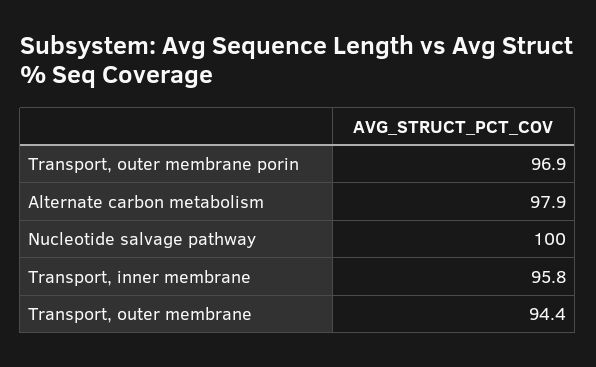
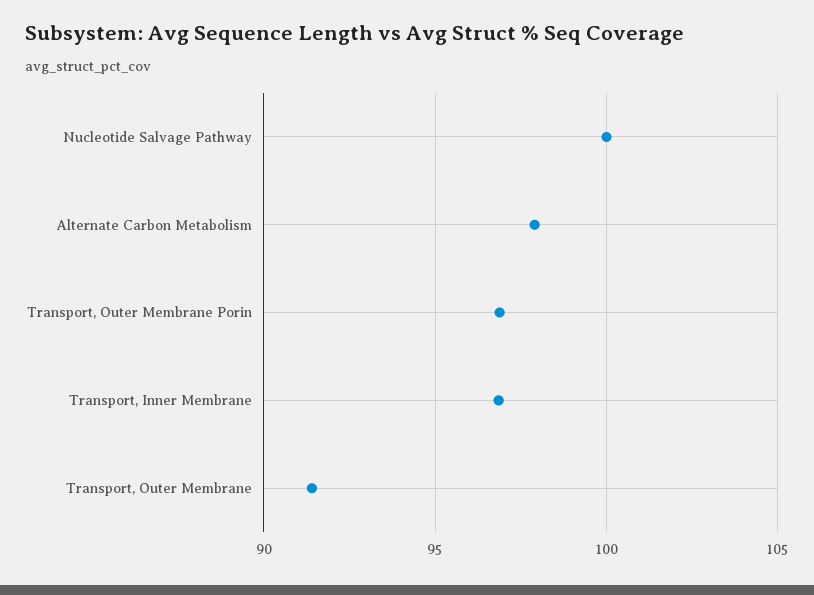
  {
    "Transport, outer membrane porin": 96.9,
    "Alternate carbon metabolism": 97.9,
    "Nucleotide salvage pathway": 100,
-   "Transport, inner membrane": 95.8,
+   "Transport, inner membrane": 97,
-   "Transport, outer membrane": 94.4
+   "Transport, outer membrane": 91.5
  }

